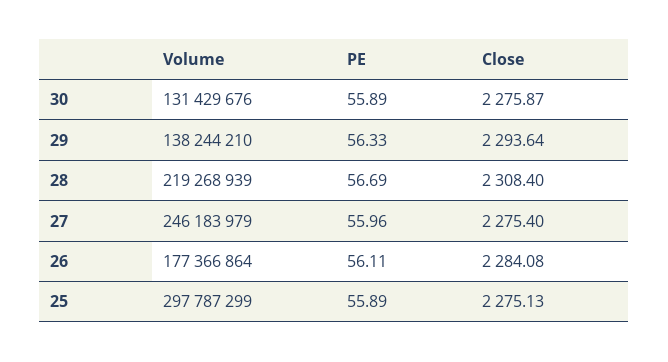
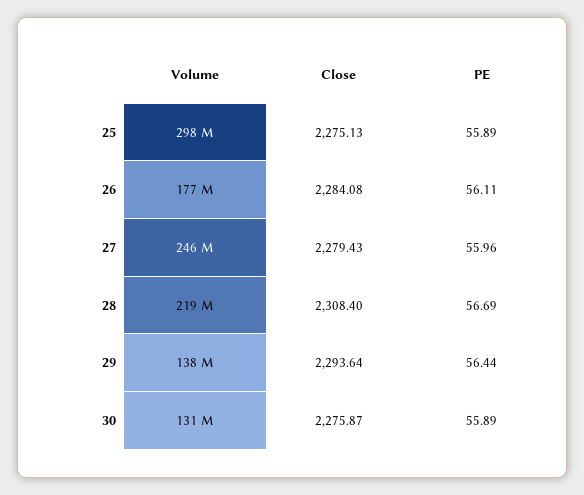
  {
    "Volume": {
      "30": 131429676,
      "29": 138244210,
      "28": 219268939,
      "27": 246183979,
      "26": 177366864,
      "25": 297787299
    },
    "PE": {
      "30": 55.89,
-     "29": 56.33,
+     "29": 56.44,
      "28": 56.69,
      "27": 55.96,
      "26": 56.11,
      "25": 55.89
    },
    "Close": {
      "30": 2275.87,
      "29": 2293.64,
      "28": 2308.4,
-     "27": 2275.4,
+     "27": 2279.43,
      "26": 2284.08,
      "25": 2275.13
    }
  }

